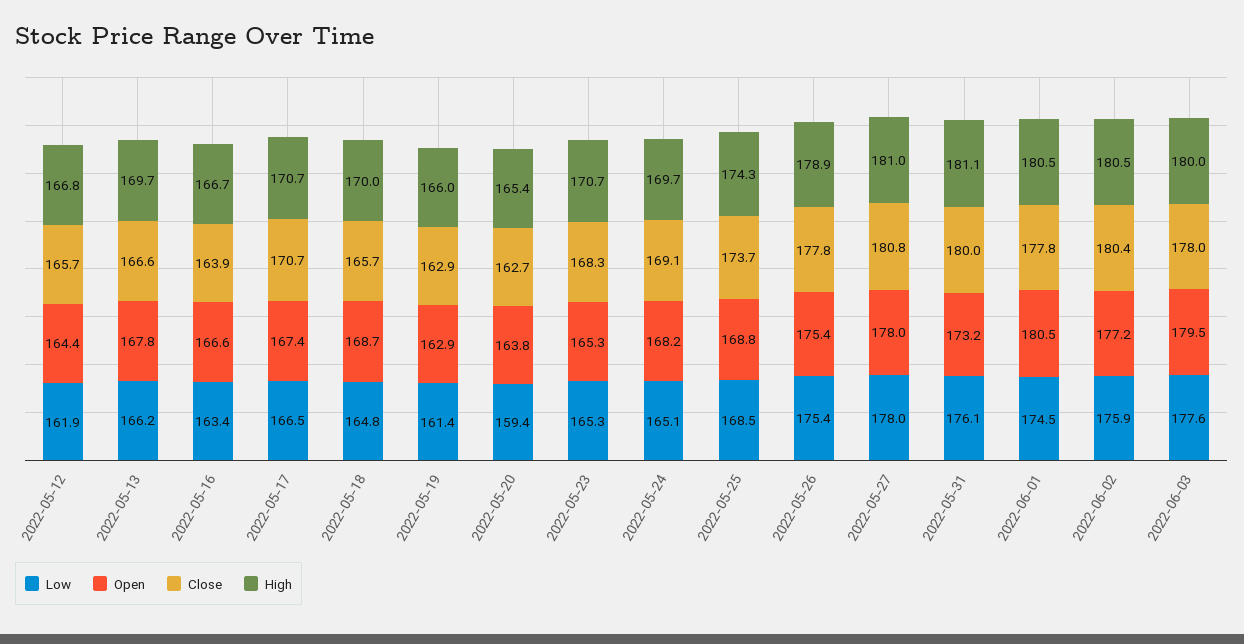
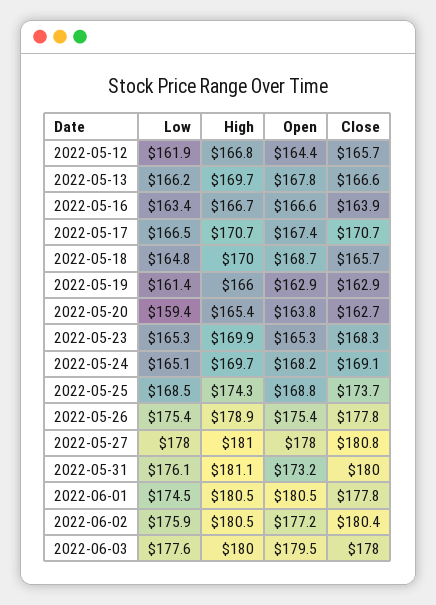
  {
    "Low": {
      "2022-05-12": 161.9,
      "2022-05-13": 166.2,
      "2022-05-16": 163.4,
      "2022-05-17": 166.5,
      "2022-05-18": 164.8,
      "2022-05-19": 161.4,
      "2022-05-20": 159.4,
      "2022-05-23": 165.3,
      "2022-05-24": 165.1,
      "2022-05-25": 168.5,
      "2022-05-26": 175.4,
      "2022-05-27": 178,
      "2022-05-31": 176.1,
      "2022-06-01": 174.5,
      "2022-06-02": 175.9,
      "2022-06-03": 177.6
    },
    "Open": {
      "2022-05-12": 164.4,
      "2022-05-13": 167.8,
      "2022-05-16": 166.6,
      "2022-05-17": 167.4,
      "2022-05-18": 168.7,
      "2022-05-19": 162.9,
      "2022-05-20": 163.8,
      "2022-05-23": 165.3,
      "2022-05-24": 168.2,
      "2022-05-25": 168.8,
      "2022-05-26": 175.4,
      "2022-05-27": 178,
      "2022-05-31": 173.2,
      "2022-06-01": 180.5,
      "2022-06-02": 177.2,
      "2022-06-03": 179.5
    },
    "Close": {
      "2022-05-12": 165.7,
      "2022-05-13": 166.6,
      "2022-05-16": 163.9,
      "2022-05-17": 170.7,
      "2022-05-18": 165.7,
      "2022-05-19": 162.9,
      "2022-05-20": 162.7,
      "2022-05-23": 168.3,
      "2022-05-24": 169.1,
      "2022-05-25": 173.7,
      "2022-05-26": 177.8,
      "2022-05-27": 180.8,
      "2022-05-31": 180,
      "2022-06-01": 177.8,
      "2022-06-02": 180.4,
      "2022-06-03": 178
    },
    "High": {
      "2022-05-12": 166.8,
      "2022-05-13": 169.7,
      "2022-05-16": 166.7,
      "2022-05-17": 170.7,
      "2022-05-18": 170,
      "2022-05-19": 166,
      "2022-05-20": 165.4,
-     "2022-05-23": 170.7,
+     "2022-05-23": 169.9,
      "2022-05-24": 169.7,
      "2022-05-25": 174.3,
      "2022-05-26": 178.9,
      "2022-05-27": 181,
      "2022-05-31": 181.1,
      "2022-06-01": 180.5,
      "2022-06-02": 180.5,
      "2022-06-03": 180
    }
  }

